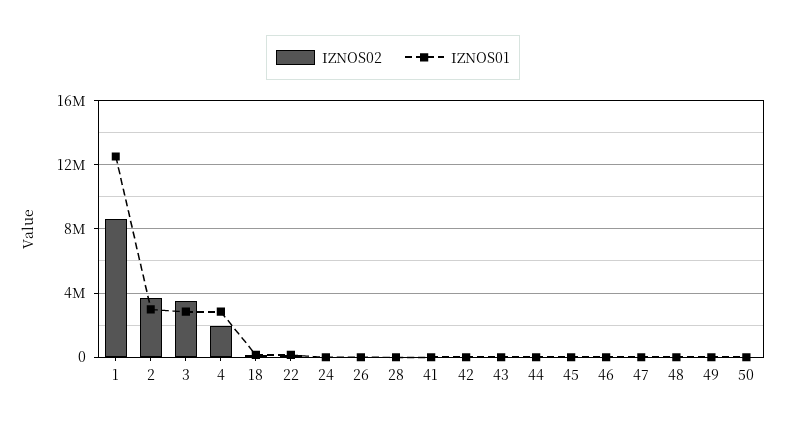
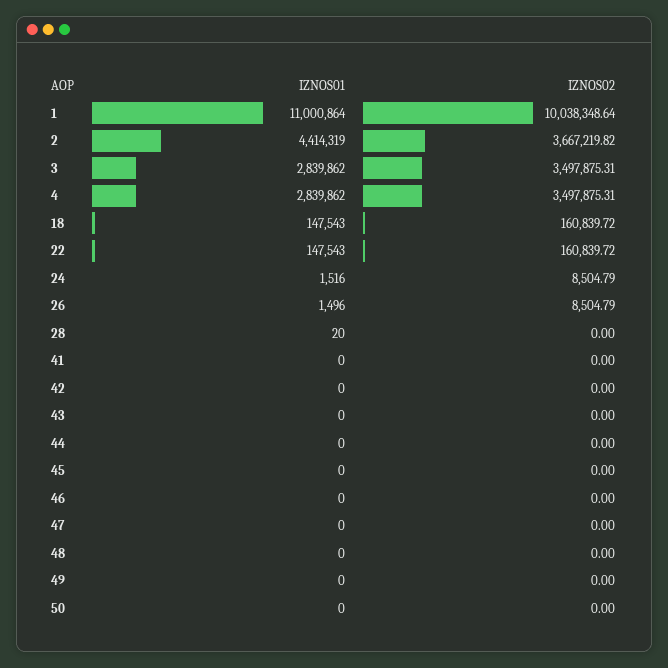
  {
    "IZNOS02": {
-     "1": 8500000,
+     "1": 10038348.64,
      "2": 3667219.82,
      "3": 3497875.31,
-     "4": 2000000,
+     "4": 3497875.31,
      "18": 160839.72,
      "22": 160839.72,
      "24": 8504.79,
      "26": 8504.79,
      "28": 0,
      "41": 0,
      "42": 0,
      "43": 0,
      "44": 0,
      "45": 0,
      "46": 0,
      "47": 0,
      "48": 0,
      "49": 0,
      "50": 0
    },
    "IZNOS01": {
-     "1": 12500000,
+     "1": 11000864,
-     "2": 3000000,
+     "2": 4414319,
      "3": 2839862,
      "4": 2839862,
      "18": 147543,
      "22": 147543,
      "24": 1516,
      "26": 1496,
      "28": 20,
      "41": 0,
      "42": 0,
      "43": 0,
      "44": 0,
      "45": 0,
      "46": 0,
      "47": 0,
      "48": 0,
      "49": 0,
      "50": 0
    }
  }

